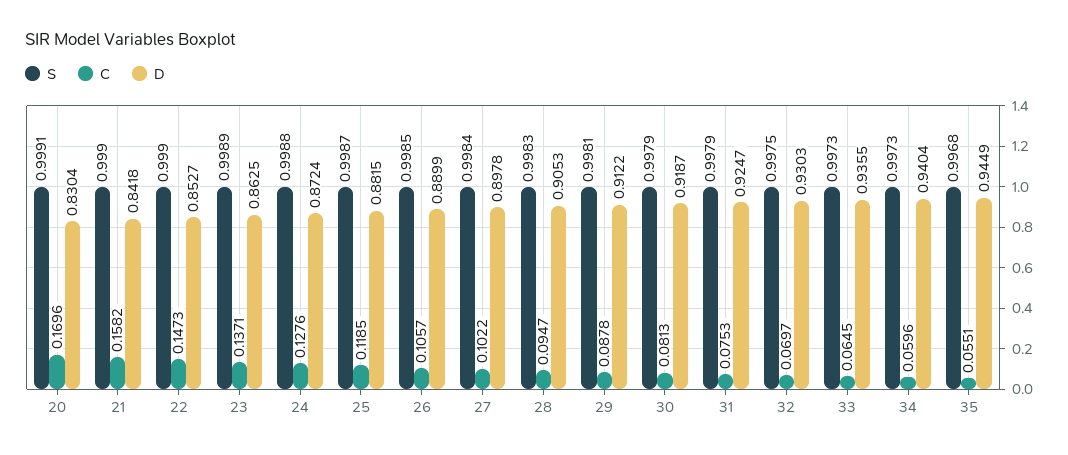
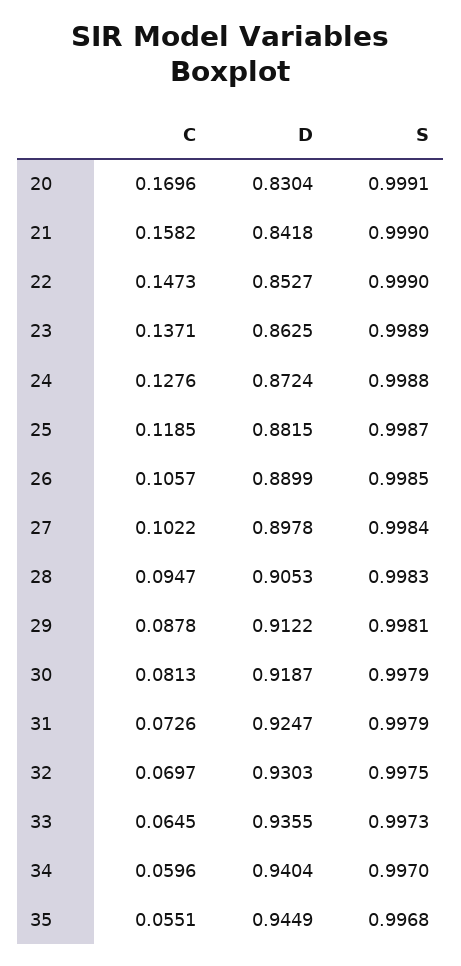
  {
    "S": {
      "20": 0.9991,
      "21": 0.999,
      "22": 0.999,
      "23": 0.9989,
      "24": 0.9988,
      "25": 0.9987,
      "26": 0.9985,
      "27": 0.9984,
      "28": 0.9983,
      "29": 0.9981,
      "30": 0.9979,
      "31": 0.9979,
      "32": 0.9975,
      "33": 0.9973,
-     "34": 0.9973,
+     "34": 0.997,
      "35": 0.9968
    },
    "C": {
      "20": 0.1696,
      "21": 0.1582,
      "22": 0.1473,
      "23": 0.1371,
      "24": 0.1276,
      "25": 0.1185,
      "26": 0.1057,
      "27": 0.1022,
      "28": 0.0947,
      "29": 0.0878,
      "30": 0.0813,
-     "31": 0.0753,
+     "31": 0.0726,
      "32": 0.0697,
      "33": 0.0645,
      "34": 0.0596,
      "35": 0.0551
    },
    "D": {
      "20": 0.8304,
      "21": 0.8418,
      "22": 0.8527,
      "23": 0.8625,
      "24": 0.8724,
      "25": 0.8815,
      "26": 0.8899,
      "27": 0.8978,
      "28": 0.9053,
      "29": 0.9122,
      "30": 0.9187,
      "31": 0.9247,
      "32": 0.9303,
      "33": 0.9355,
      "34": 0.9404,
      "35": 0.9449
    }
  }

